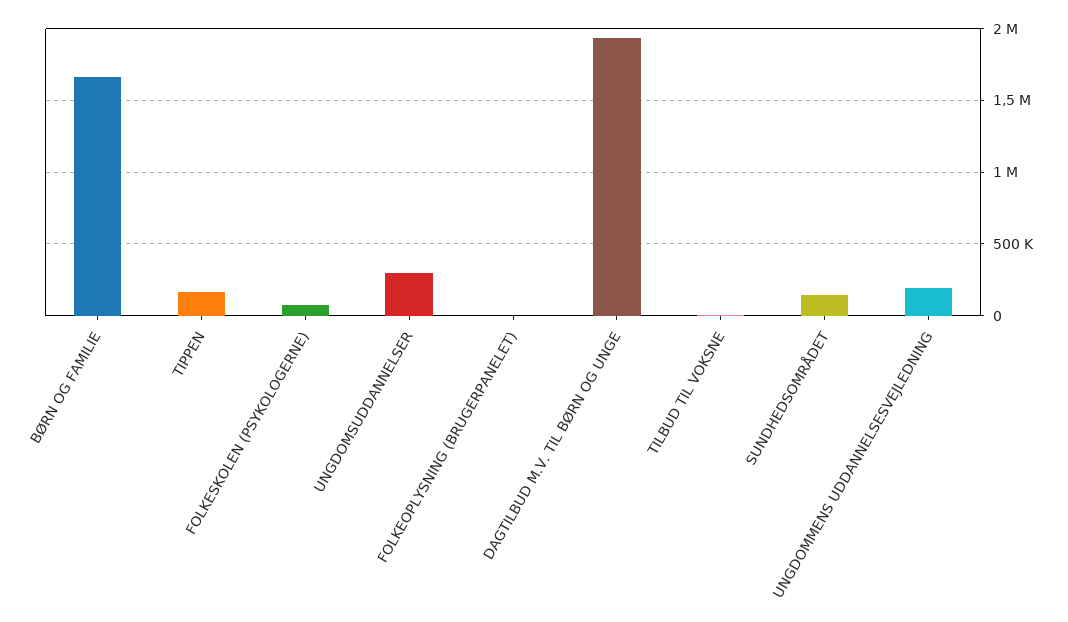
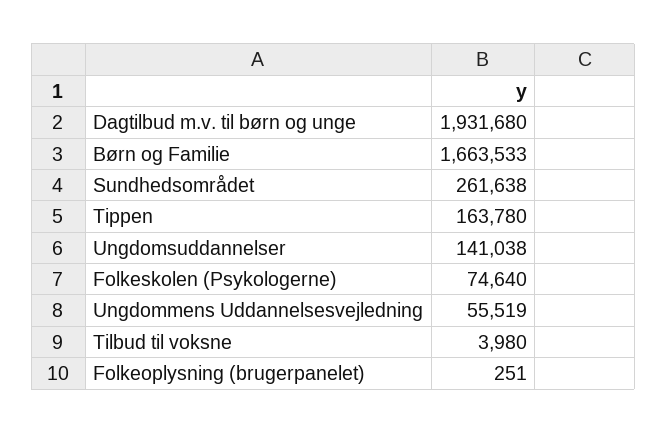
  {
    "BØRN OG FAMILIE": 1663533,
    "TIPPEN": 163780,
    "FOLKESKOLEN (PSYKOLOGERNE)": 74640,
-   "UNGDOMSUDDANNELSER": 300000,
+   "UNGDOMSUDDANNELSER": 141038,
    "FOLKEOPLYSNING (BRUGERPANELET)": 251,
    "DAGTILBUD M.V. TIL BØRN OG UNGE": 1931680,
    "TILBUD TIL VOKSNE": 3980,
-   "SUNDHEDSOMRÅDET": 150000,
+   "SUNDHEDSOMRÅDET": 261638,
-   "UNGDOMMENS UDDANNELSESVEJLEDNING": 200000
+   "UNGDOMMENS UDDANNELSESVEJLEDNING": 55519
  }

